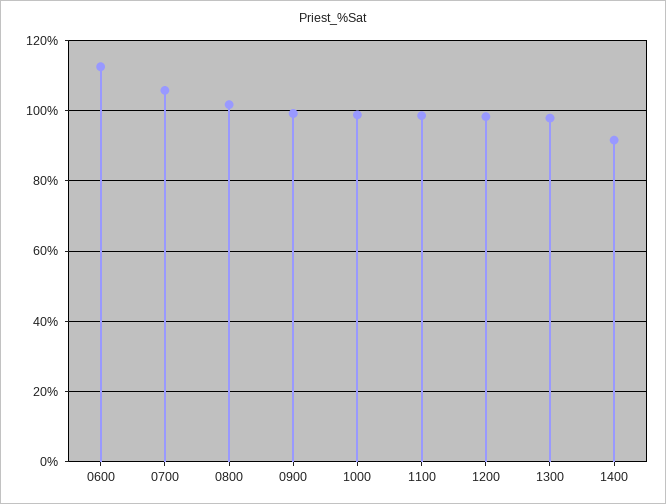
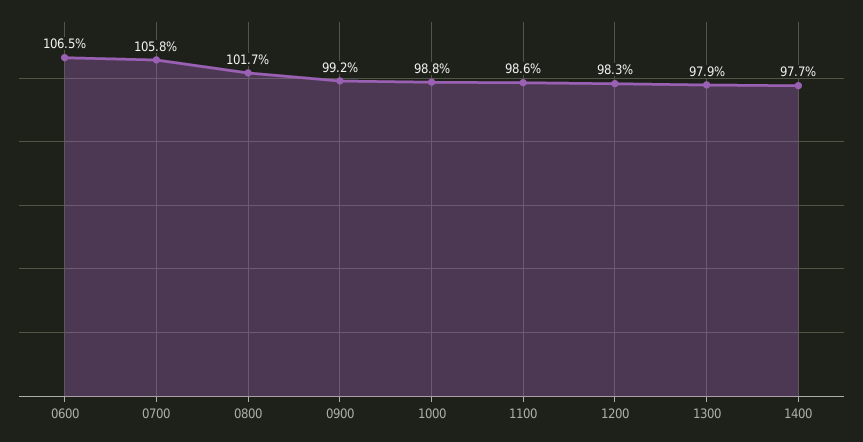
  {
-   "0600": 112,
+   "0600": 106.5,
    "0700": 105.8,
    "0800": 101.7,
    "0900": 99.2,
    "1000": 98.8,
    "1100": 98.6,
    "1200": 98.3,
    "1300": 97.9,
-   "1400": 92
+   "1400": 97.7
  }

